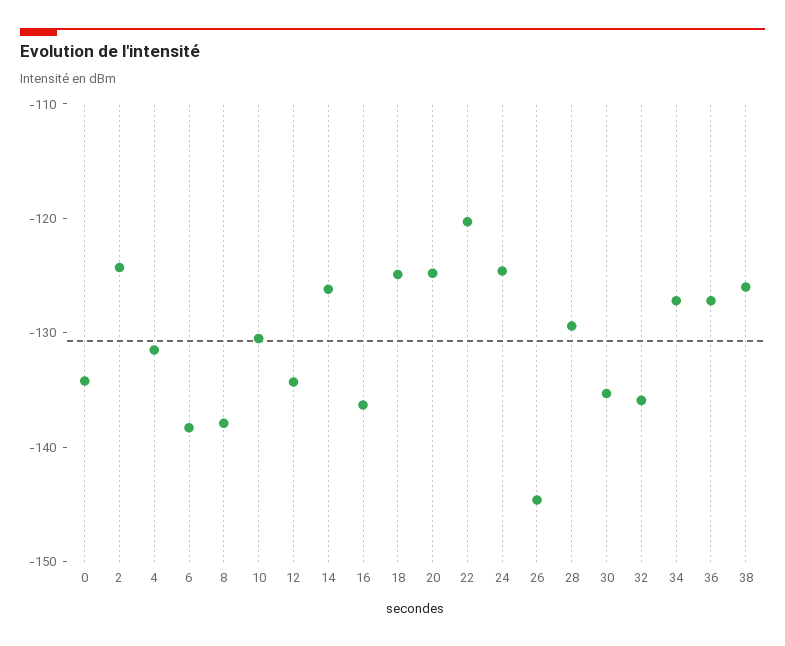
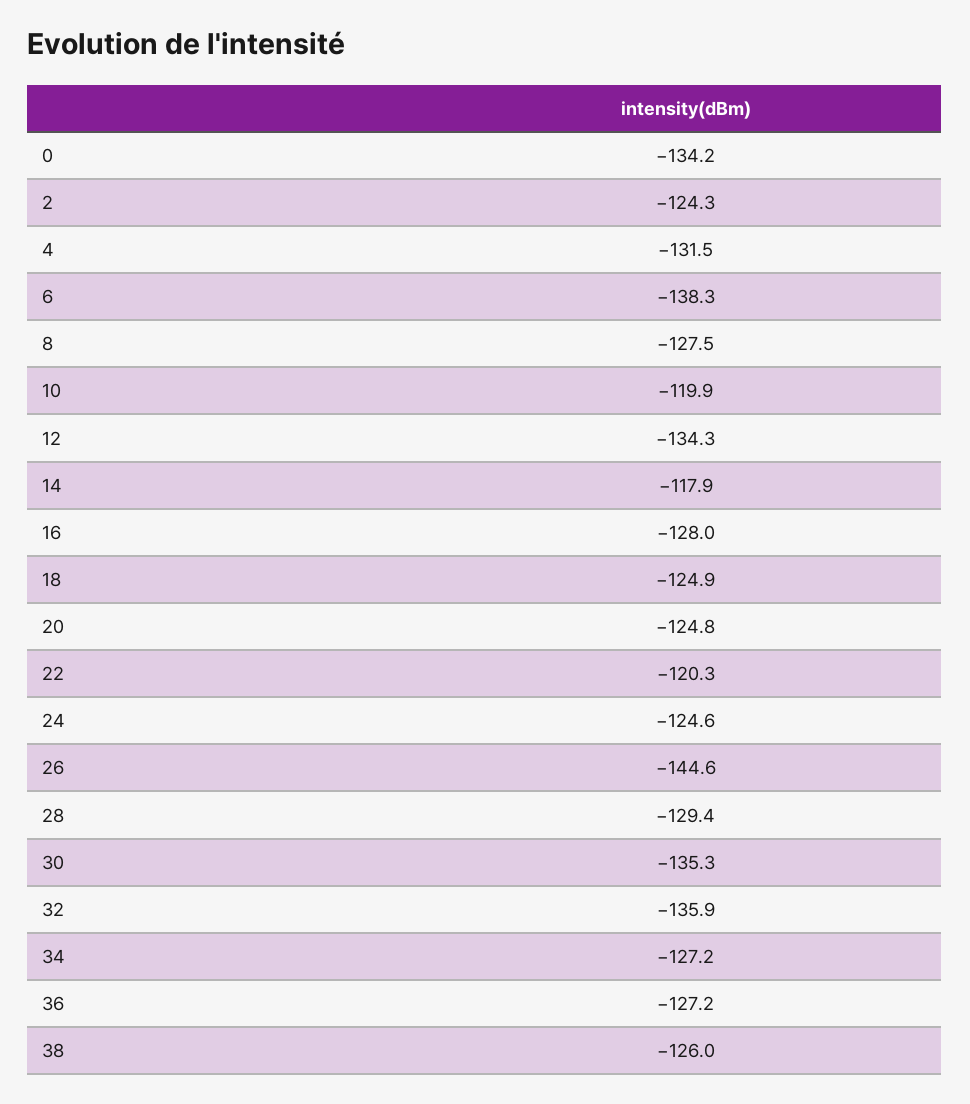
  {
    "0": -134.2,
    "2": -124.3,
    "4": -131.5,
    "6": -138.3,
-   "8": -138,
+   "8": -127.5,
-   "10": -130,
+   "10": -119.9,
    "12": -134.3,
-   "14": -126,
+   "14": -117.9,
-   "16": -136,
+   "16": -128,
    "18": -124.9,
    "20": -124.8,
    "22": -120.3,
    "24": -124.6,
    "26": -144.6,
    "28": -129.4,
    "30": -135.3,
    "32": -135.9,
    "34": -127.2,
    "36": -127.2,
    "38": -126
  }

